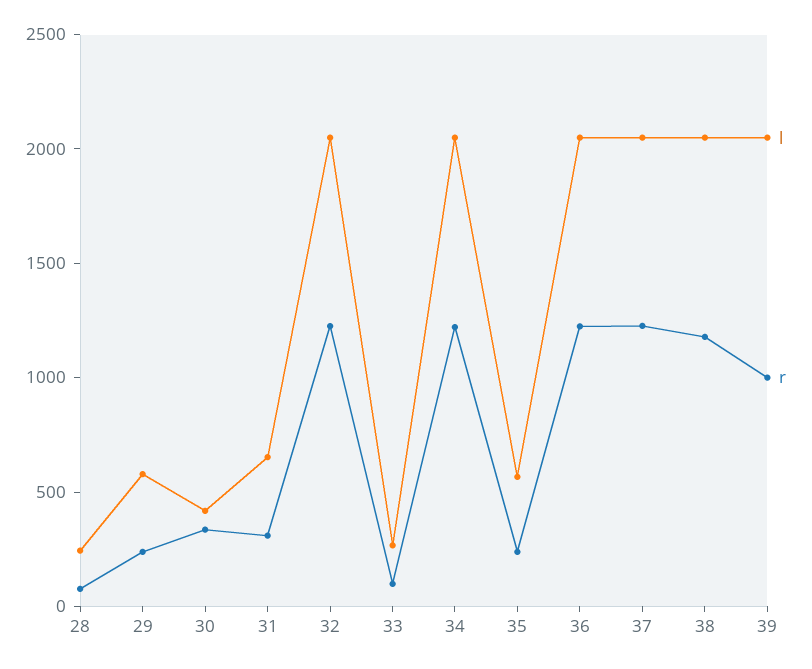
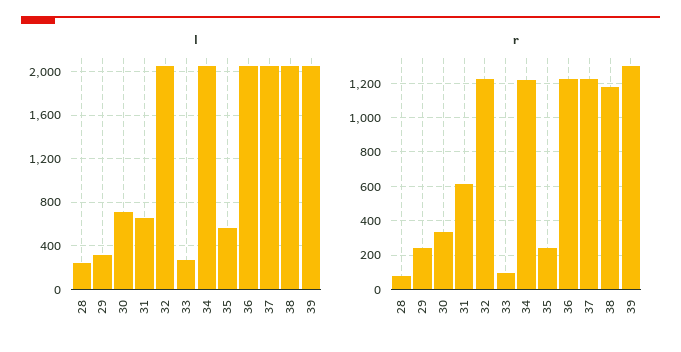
  {
    "l": {
      "28": 200,
-     "29": 600,
+     "29": 300,
-     "30": 400,
+     "30": 700,
      "31": 700,
      "32": 2000,
      "33": 300,
      "34": 2000,
      "35": 600,
      "36": 2000,
      "37": 2000,
      "38": 2000,
      "39": 2000
    },
    "r": {
      "28": 100,
      "29": 250,
      "30": 350,
-     "31": 300,
+     "31": 600,
      "32": 1250,
      "33": 100,
      "34": 1200,
      "35": 250,
      "36": 1200,
      "37": 1250,
      "38": 1200,
-     "39": 1000
+     "39": 1300
    }
  }

